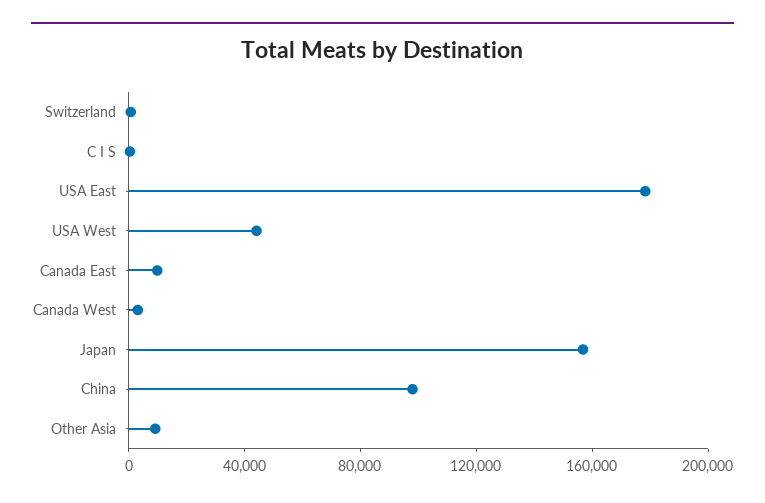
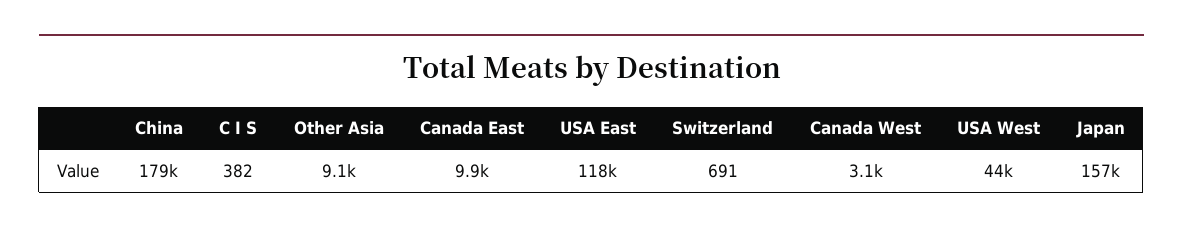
  {
    "Switzerland": 691,
    "C I S": 382,
-   "USA East": 180000,
+   "USA East": 118000,
    "USA West": 44000,
    "Canada East": 9900,
    "Canada West": 3100,
    "Japan": 157000,
-   "China": 100000,
+   "China": 179000,
    "Other Asia": 9100
  }

